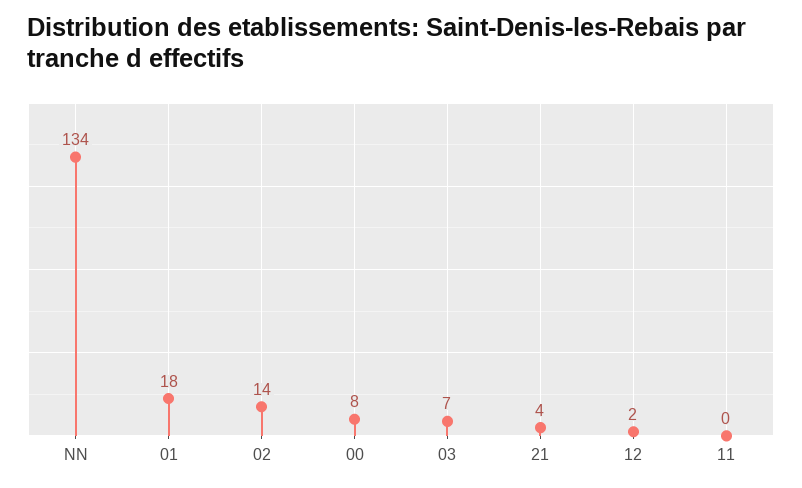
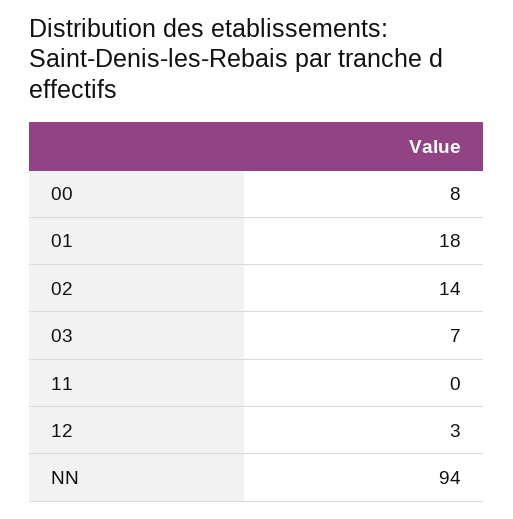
  {
-   "NN": 134,
+   "NN": 94,
    "01": 18,
    "02": 14,
    "00": 8,
    "03": 7,
-   "21": 4,
-   "12": 2,
+   "12": 3,
    "11": 0
  }

